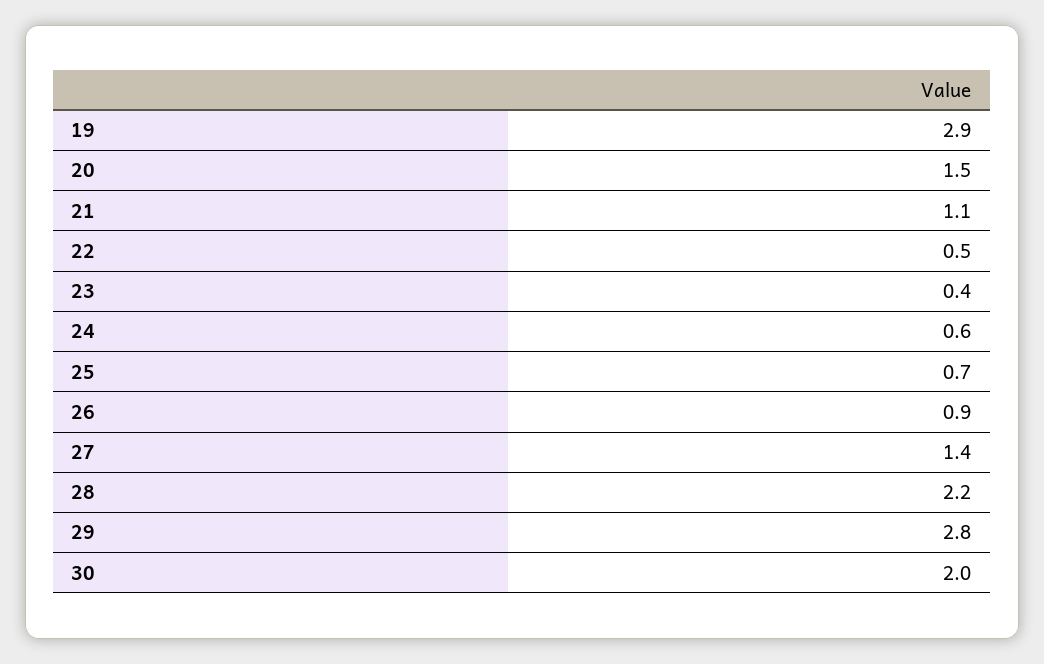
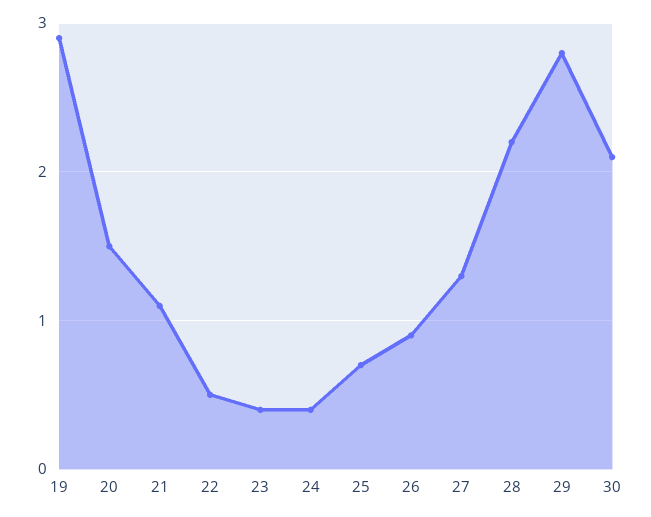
  {
    "19": 2.9,
    "20": 1.5,
    "21": 1.1,
    "22": 0.5,
    "23": 0.4,
-   "24": 0.6,
+   "24": 0.4,
    "25": 0.7,
    "26": 0.9,
-   "27": 1.4,
+   "27": 1.3,
    "28": 2.2,
    "29": 2.8,
-   "30": 2
+   "30": 2.1
  }

